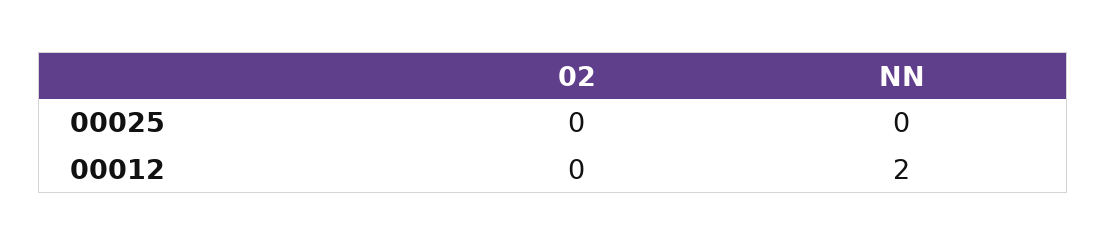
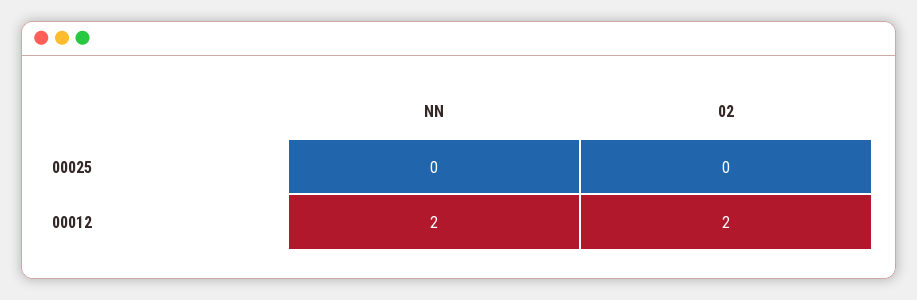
  {
    "02": {
      "00025": 0,
-     "00012": 0
+     "00012": 2
    },
    "NN": {
      "00025": 0,
      "00012": 2
    }
  }

